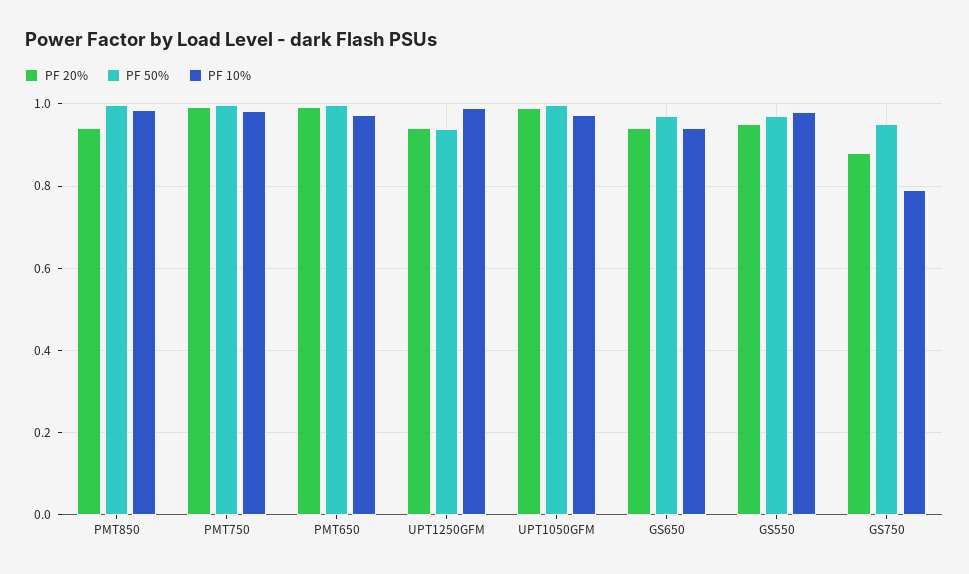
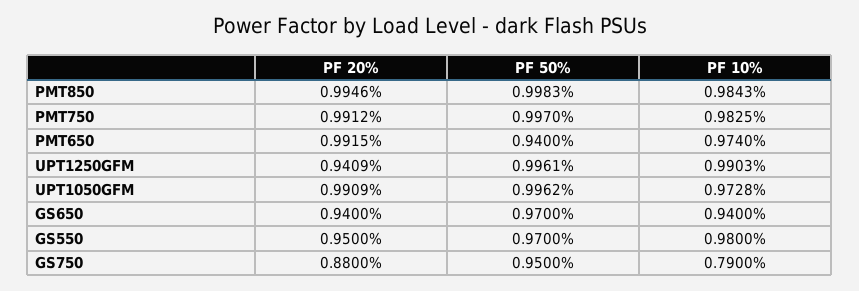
  {
    "PF 20%": {
-     "PMT850": 0.94,
+     "PMT850": 0.9946,
      "PMT750": 0.9912,
      "PMT650": 0.9915,
      "UPT1250GFM": 0.9409,
      "UPT1050GFM": 0.9909,
      "GS650": 0.94,
      "GS550": 0.95,
      "GS750": 0.88
    },
    "PF 50%": {
      "PMT850": 0.9983,
      "PMT750": 0.997,
-     "PMT650": 1,
+     "PMT650": 0.94,
-     "UPT1250GFM": 0.94,
+     "UPT1250GFM": 0.9961,
      "UPT1050GFM": 0.9962,
      "GS650": 0.97,
      "GS550": 0.97,
      "GS750": 0.95
    },
    "PF 10%": {
      "PMT850": 0.9843,
      "PMT750": 0.9825,
      "PMT650": 0.974,
      "UPT1250GFM": 0.9903,
      "UPT1050GFM": 0.9728,
      "GS650": 0.94,
      "GS550": 0.98,
      "GS750": 0.79
    }
  }

